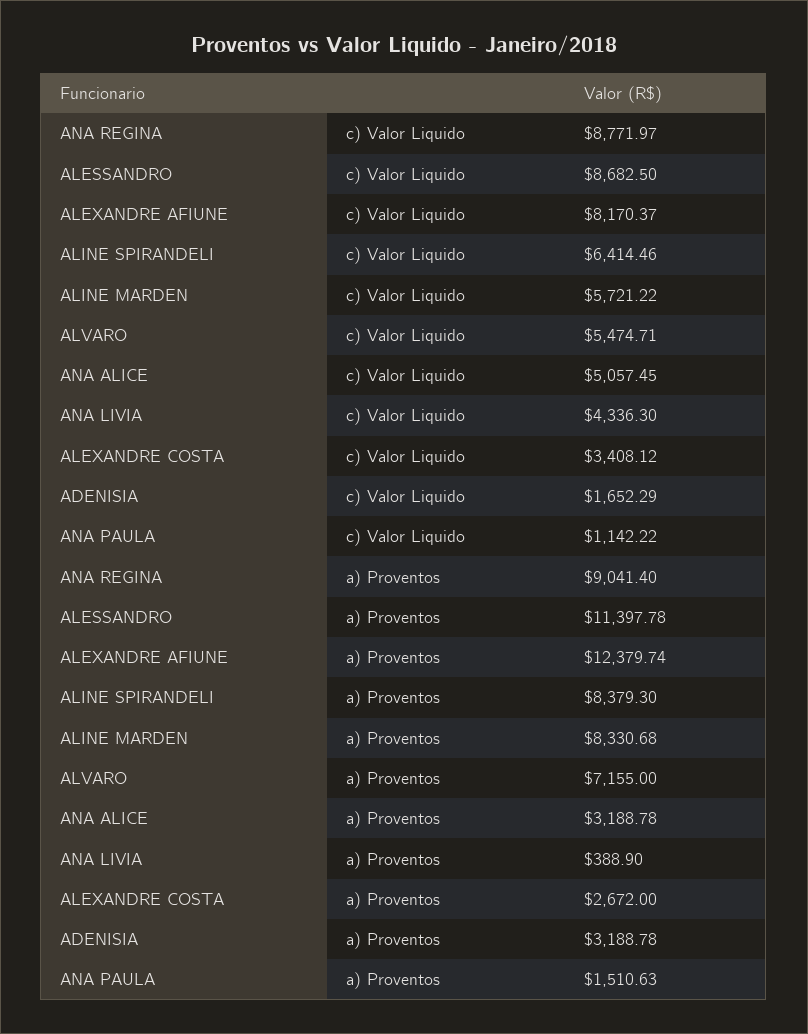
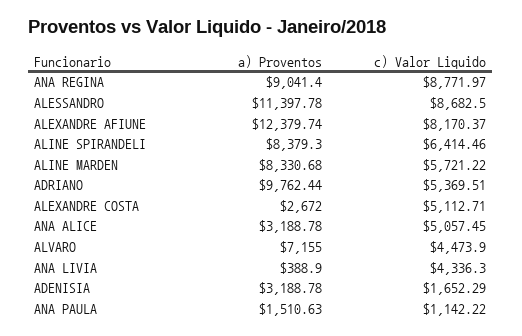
  {
    "ANA REGINA": {
      "c) Valor Liquido": 8771.97,
      "a) Proventos": 9041.4
    },
    "ALESSANDRO": {
      "c) Valor Liquido": 8682.5,
      "a) Proventos": 11397.78
    },
    "ALEXANDRE AFIUNE": {
      "c) Valor Liquido": 8170.37,
      "a) Proventos": 12379.74
    },
    "ALINE SPIRANDELI": {
      "c) Valor Liquido": 6414.46,
      "a) Proventos": 8379.3
    },
    "ALINE MARDEN": {
      "c) Valor Liquido": 5721.22,
      "a) Proventos": 8330.68
    },
    "ALVARO": {
-     "c) Valor Liquido": 5474.71,
+     "c) Valor Liquido": 4473.9,
      "a) Proventos": 7155
    },
    "ANA ALICE": {
      "c) Valor Liquido": 5057.45,
      "a) Proventos": 3188.78
    },
    "ANA LIVIA": {
      "c) Valor Liquido": 4336.3,
      "a) Proventos": 388.9
    },
    "ALEXANDRE COSTA": {
-     "c) Valor Liquido": 3408.12,
+     "c) Valor Liquido": 5112.71,
      "a) Proventos": 2672
    },
    "ADENISIA": {
      "c) Valor Liquido": 1652.29,
      "a) Proventos": 3188.78
    },
    "ANA PAULA": {
      "c) Valor Liquido": 1142.22,
      "a) Proventos": 1510.63
-   }
+   },
+   "ADRIANO": {
+     "a) Proventos": 9762.44,
+     "c) Valor Liquido": 5369.51
+   }
  }

